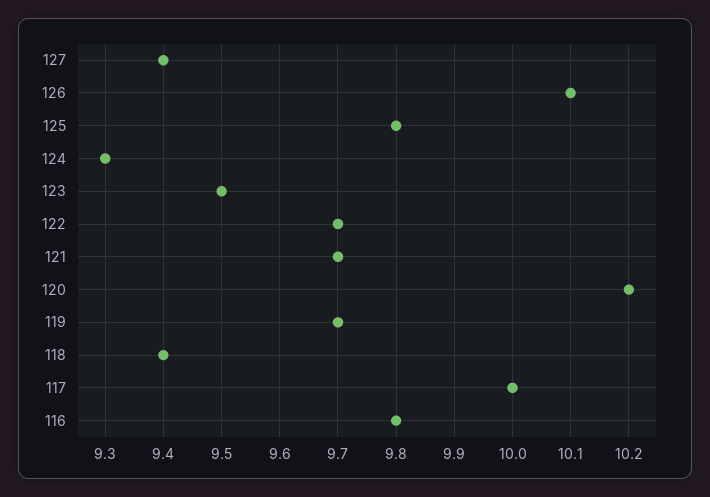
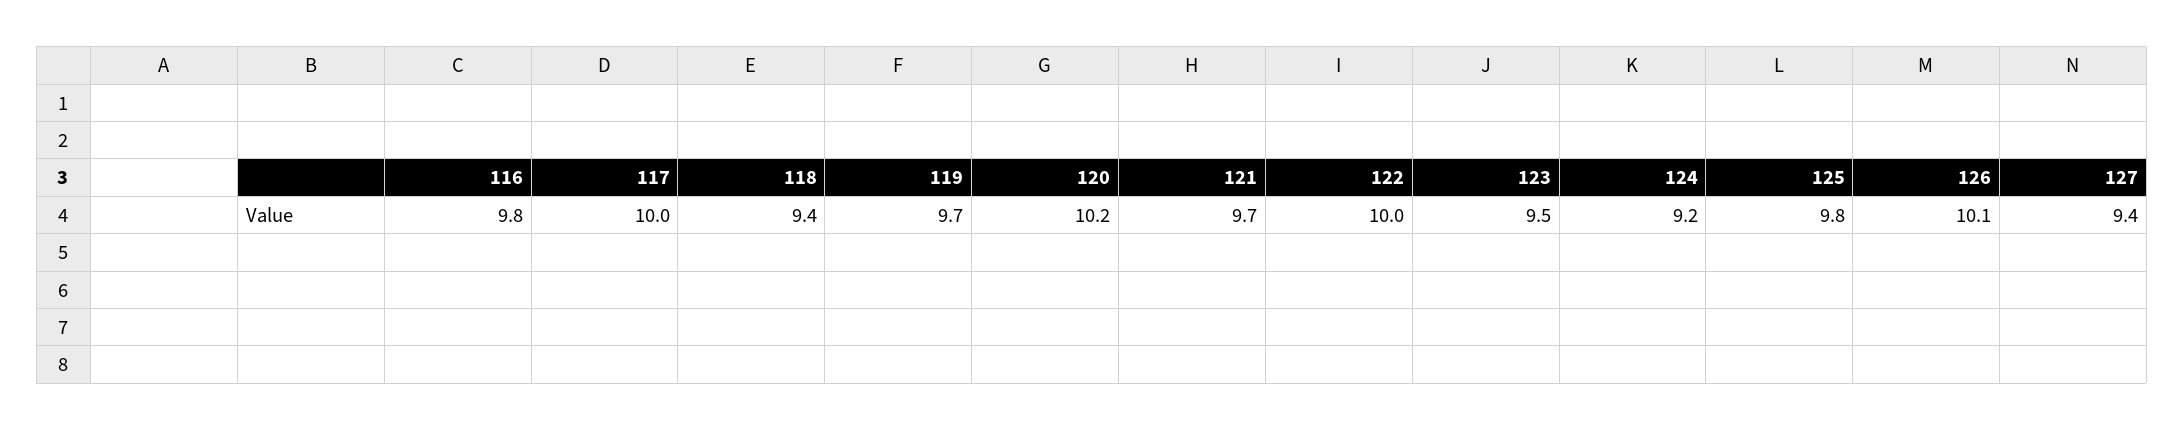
  {
    "127": 9.4,
    "126": 10.1,
    "125": 9.8,
-   "124": 9.3,
+   "124": 9.2,
    "123": 9.5,
-   "122": 9.7,
+   "122": 10,
    "121": 9.7,
    "120": 10.2,
    "119": 9.7,
    "118": 9.4,
    "117": 10,
    "116": 9.8
  }

